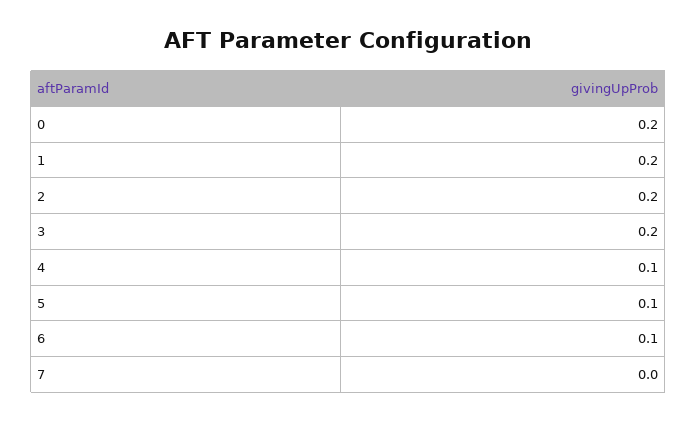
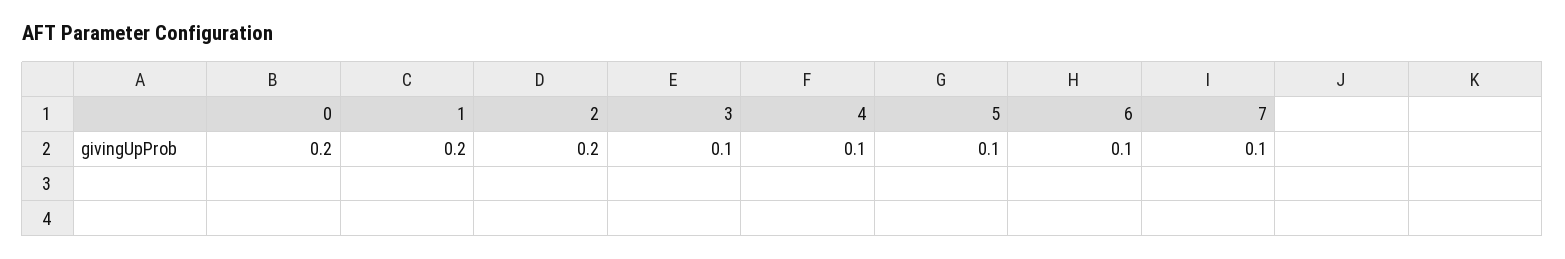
  {
    "0": 0.2,
    "1": 0.2,
    "2": 0.2,
-   "3": 0.2,
+   "3": 0.1,
    "4": 0.1,
    "5": 0.1,
    "6": 0.1,
-   "7": 0
+   "7": 0.1
  }

